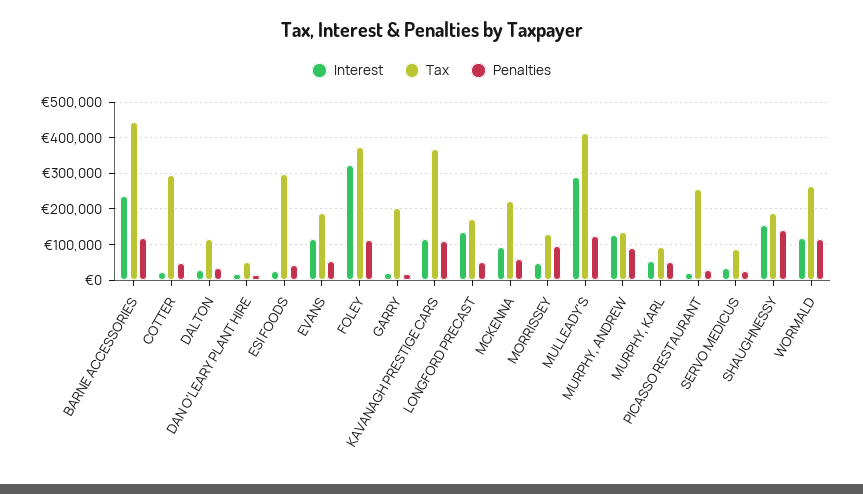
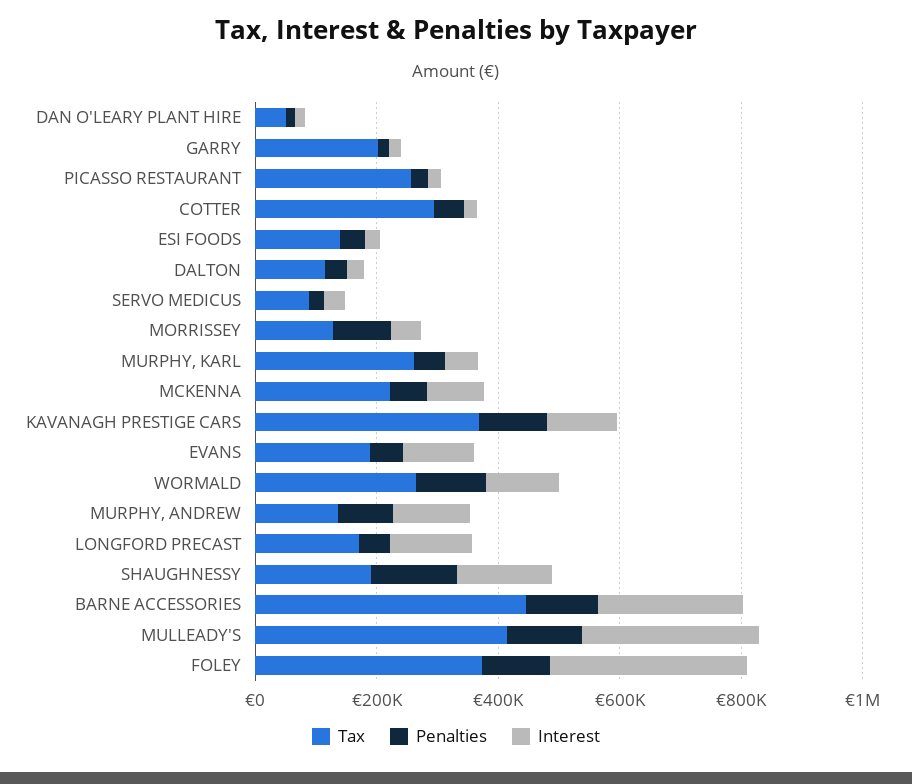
  {
    "Interest": {
      "BARNE ACCESSORIES": 240000,
      "COTTER": 20000,
      "DALTON": 20000,
      "DAN O'LEARY PLANT HIRE": 20000,
      "ESI FOODS": 20000,
      "EVANS": 120000,
      "FOLEY": 320000,
      "GARRY": 20000,
      "KAVANAGH PRESTIGE CARS": 120000,
      "LONGFORD PRECAST": 140000,
      "MCKENNA": 100000,
      "MORRISSEY": 40000,
      "MULLEADY'S": 300000,
      "MURPHY, ANDREW": 120000,
      "MURPHY, KARL": 60000,
      "PICASSO RESTAURANT": 20000,
      "SERVO MEDICUS": 40000,
      "SHAUGHNESSY": 160000,
      "WORMALD": 120000
    },
    "Tax": {
      "BARNE ACCESSORIES": 440000,
      "COTTER": 300000,
      "DALTON": 120000,
      "DAN O'LEARY PLANT HIRE": 60000,
-     "ESI FOODS": 300000,
+     "ESI FOODS": 150000,
      "EVANS": 180000,
      "FOLEY": 380000,
      "GARRY": 200000,
      "KAVANAGH PRESTIGE CARS": 360000,
      "LONGFORD PRECAST": 180000,
      "MCKENNA": 220000,
      "MORRISSEY": 120000,
      "MULLEADY'S": 420000,
      "MURPHY, ANDREW": 140000,
-     "MURPHY, KARL": 100000,
+     "MURPHY, KARL": 250000,
      "PICASSO RESTAURANT": 260000,
      "SERVO MEDICUS": 80000,
      "SHAUGHNESSY": 180000,
      "WORMALD": 260000
    },
    "Penalties": {
      "BARNE ACCESSORIES": 120000,
      "COTTER": 40000,
      "DALTON": 40000,
      "DAN O'LEARY PLANT HIRE": 20000,
      "ESI FOODS": 40000,
      "EVANS": 60000,
      "FOLEY": 120000,
      "GARRY": 20000,
      "KAVANAGH PRESTIGE CARS": 120000,
      "LONGFORD PRECAST": 60000,
      "MCKENNA": 60000,
      "MORRISSEY": 100000,
      "MULLEADY'S": 120000,
      "MURPHY, ANDREW": 100000,
      "MURPHY, KARL": 60000,
      "PICASSO RESTAURANT": 20000,
      "SERVO MEDICUS": 20000,
      "SHAUGHNESSY": 140000,
      "WORMALD": 120000
    }
  }

